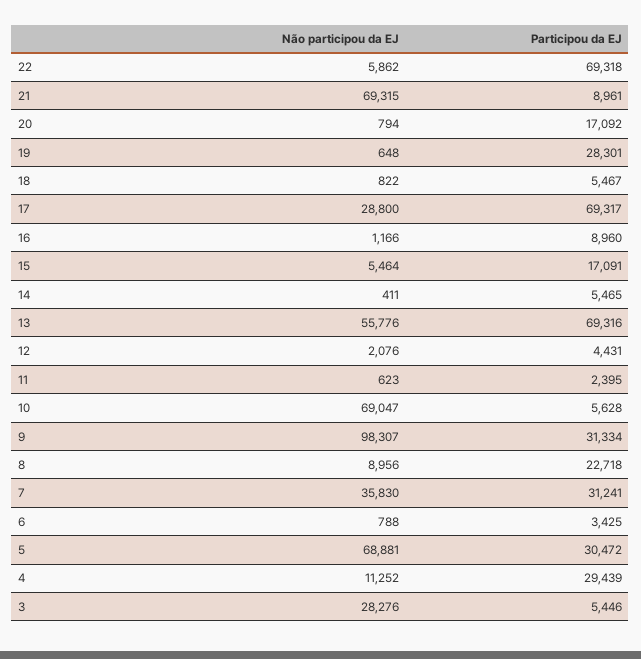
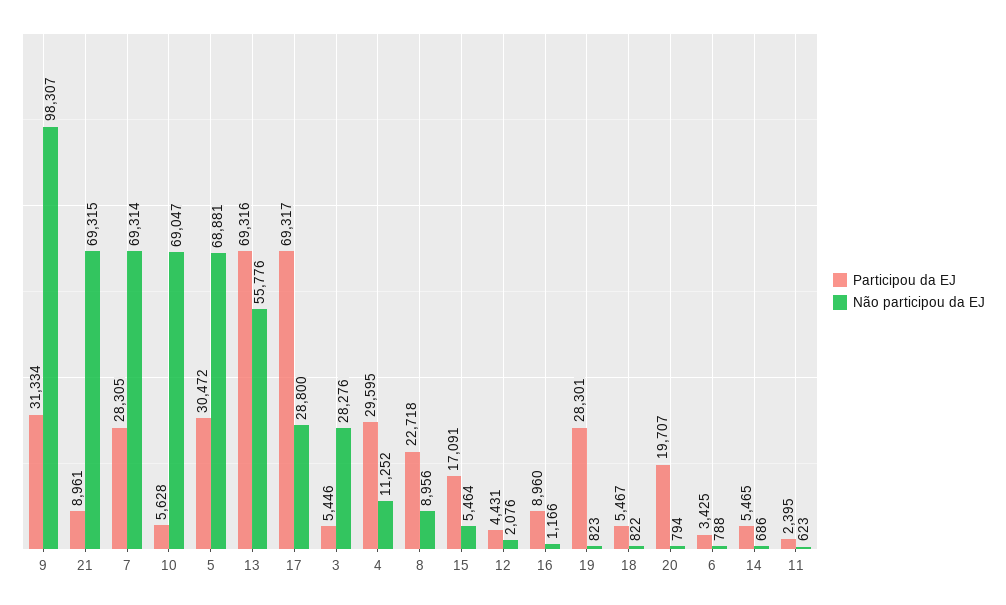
  {
    "Não participou da EJ": {
-     "22": 5862,
      "21": 69315,
      "20": 794,
-     "19": 648,
+     "19": 823,
      "18": 822,
      "17": 28800,
      "16": 1166,
      "15": 5464,
-     "14": 411,
+     "14": 686,
      "13": 55776,
      "12": 2076,
      "11": 623,
      "10": 69047,
      "9": 98307,
      "8": 8956,
-     "7": 35830,
+     "7": 69314,
      "6": 788,
      "5": 68881,
      "4": 11252,
      "3": 28276
    },
    "Participou da EJ": {
-     "22": 69318,
      "21": 8961,
-     "20": 17092,
+     "20": 19707,
      "19": 28301,
      "18": 5467,
      "17": 69317,
      "16": 8960,
      "15": 17091,
      "14": 5465,
      "13": 69316,
      "12": 4431,
      "11": 2395,
      "10": 5628,
      "9": 31334,
      "8": 22718,
-     "7": 31241,
+     "7": 28305,
      "6": 3425,
      "5": 30472,
-     "4": 29439,
+     "4": 29595,
      "3": 5446
    }
  }

